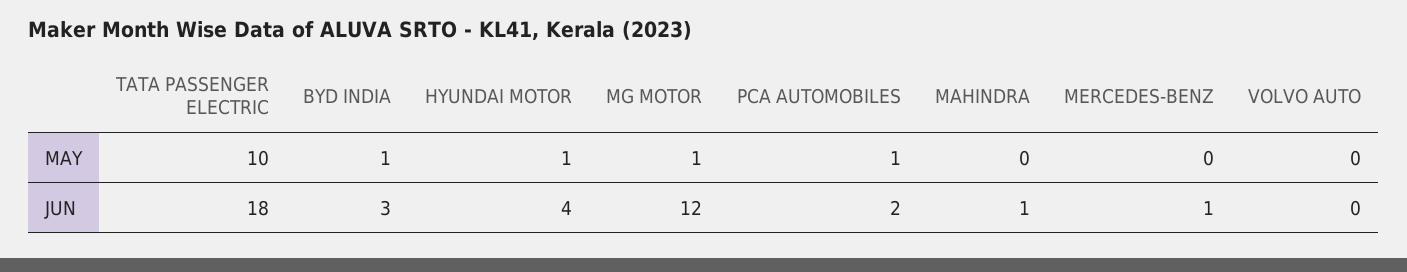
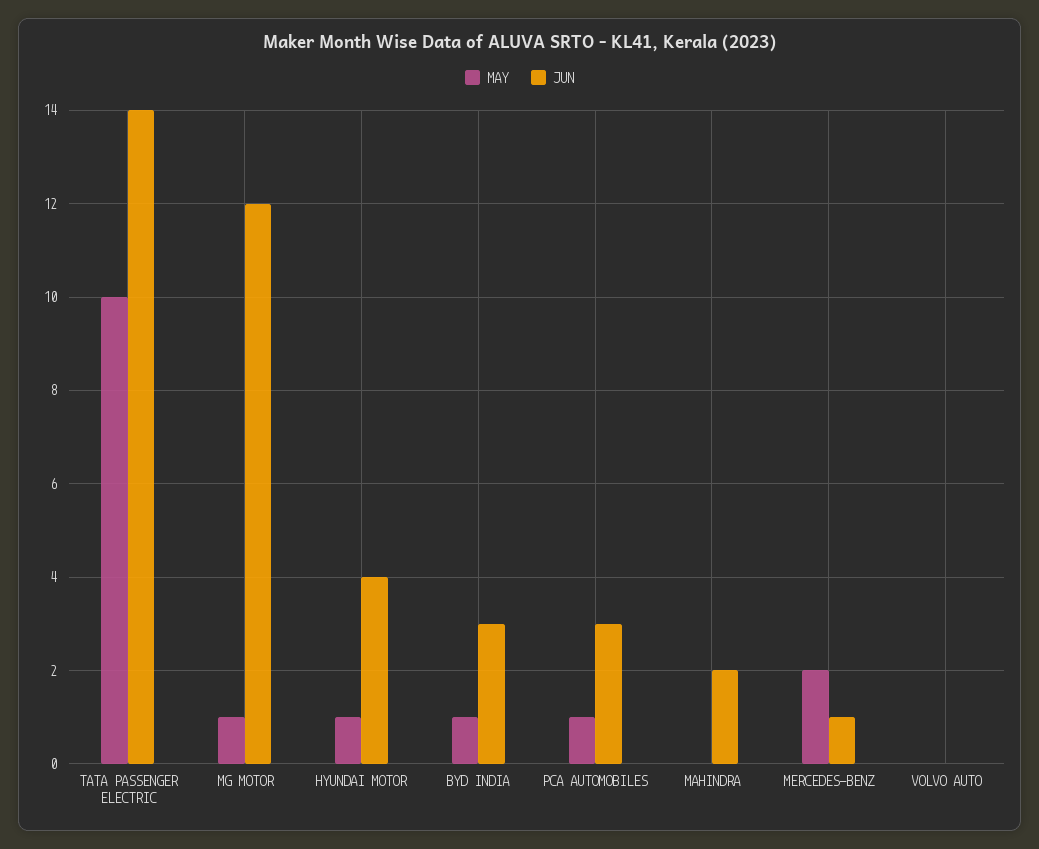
  {
    "MAY": {
      "TATA PASSENGER ELECTRIC": 10,
      "BYD INDIA": 1,
      "HYUNDAI MOTOR": 1,
      "MG MOTOR": 1,
      "PCA AUTOMOBILES": 1,
      "MAHINDRA": 0,
-     "MERCEDES-BENZ": 0,
+     "MERCEDES-BENZ": 2,
      "VOLVO AUTO": 0
    },
    "JUN": {
-     "TATA PASSENGER ELECTRIC": 18,
+     "TATA PASSENGER ELECTRIC": 14,
      "BYD INDIA": 3,
      "HYUNDAI MOTOR": 4,
      "MG MOTOR": 12,
-     "PCA AUTOMOBILES": 2,
+     "PCA AUTOMOBILES": 3,
-     "MAHINDRA": 1,
+     "MAHINDRA": 2,
      "MERCEDES-BENZ": 1,
      "VOLVO AUTO": 0
    }
  }

